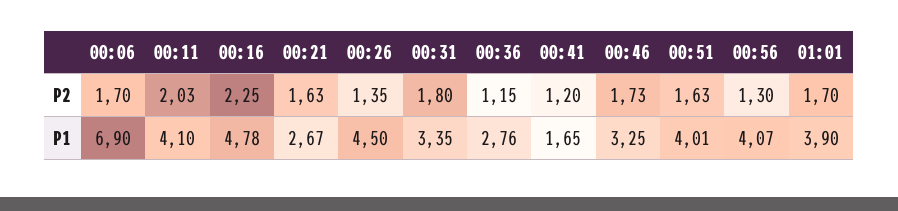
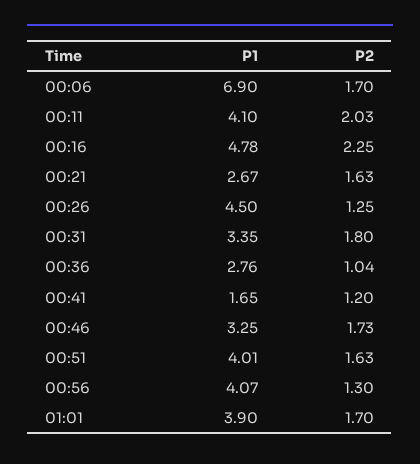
  {
    "00:06": {
      "P2": 1.7,
      "P1": 6.9
    },
    "00:11": {
      "P2": 2.03,
      "P1": 4.1
    },
    "00:16": {
      "P2": 2.25,
      "P1": 4.78
    },
    "00:21": {
      "P2": 1.63,
      "P1": 2.67
    },
    "00:26": {
-     "P2": 1.35,
+     "P2": 1.25,
      "P1": 4.5
    },
    "00:31": {
      "P2": 1.8,
      "P1": 3.35
    },
    "00:36": {
-     "P2": 1.15,
+     "P2": 1.04,
      "P1": 2.76
    },
    "00:41": {
      "P2": 1.2,
      "P1": 1.65
    },
    "00:46": {
      "P2": 1.73,
      "P1": 3.25
    },
    "00:51": {
      "P2": 1.63,
      "P1": 4.01
    },
    "00:56": {
      "P2": 1.3,
      "P1": 4.07
    },
    "01:01": {
      "P2": 1.7,
      "P1": 3.9
    }
  }

